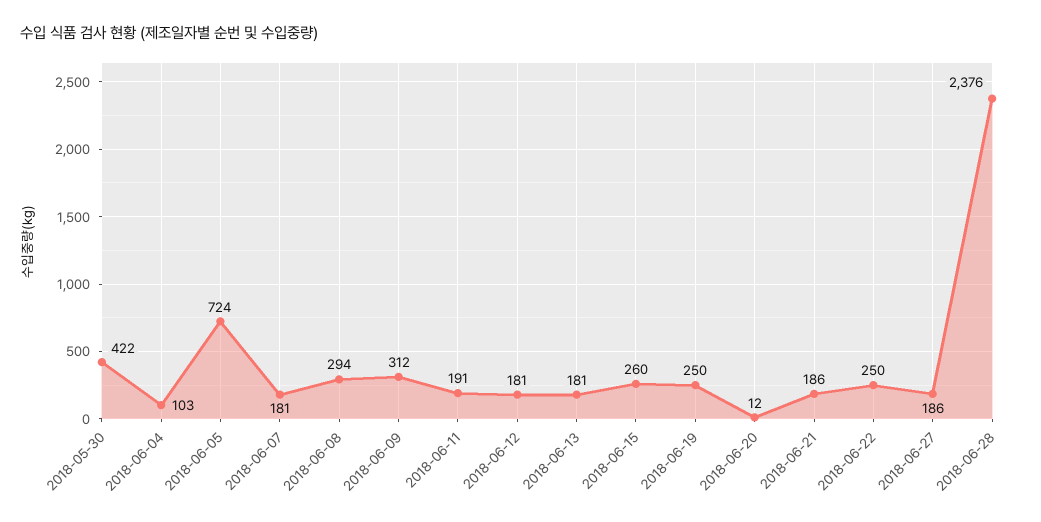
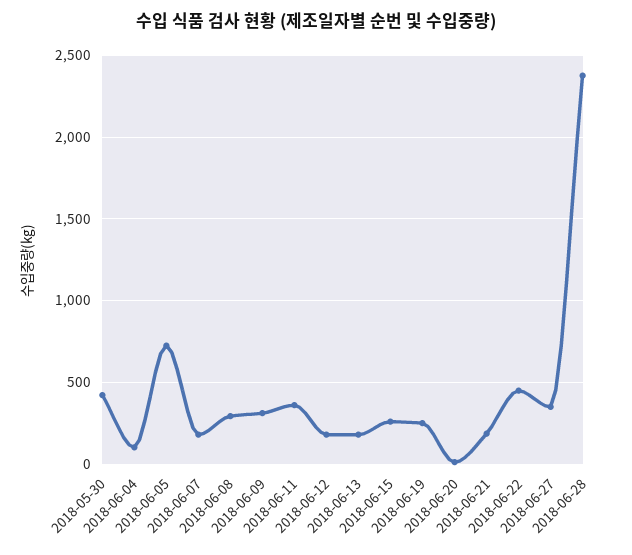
  {
    "2018-05-30": 422,
    "2018-06-04": 103,
    "2018-06-05": 724,
    "2018-06-07": 181,
    "2018-06-08": 294,
    "2018-06-09": 312,
-   "2018-06-11": 191,
+   "2018-06-11": 350,
    "2018-06-12": 181,
    "2018-06-13": 181,
    "2018-06-15": 260,
    "2018-06-19": 250,
    "2018-06-20": 12,
    "2018-06-21": 186,
-   "2018-06-22": 250,
+   "2018-06-22": 450,
-   "2018-06-27": 186,
+   "2018-06-27": 350,
    "2018-06-28": 2376
  }

